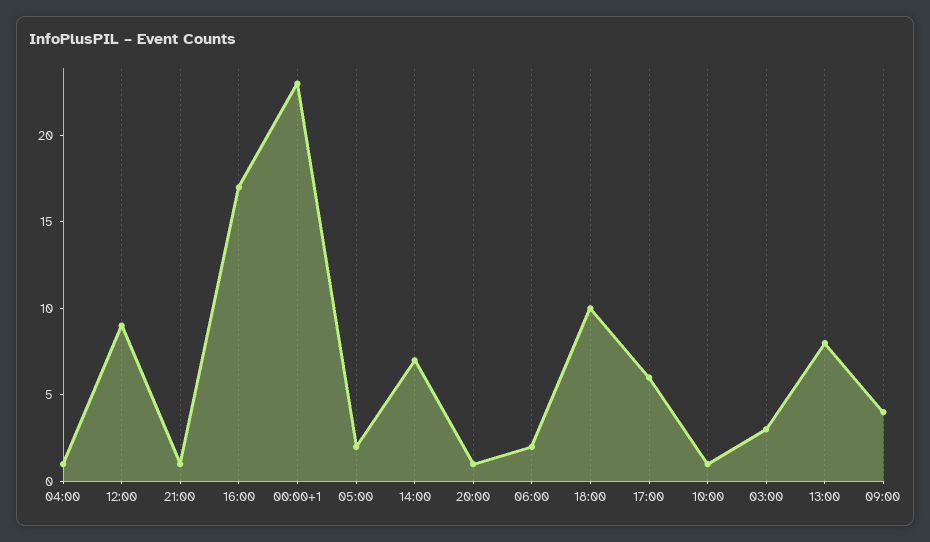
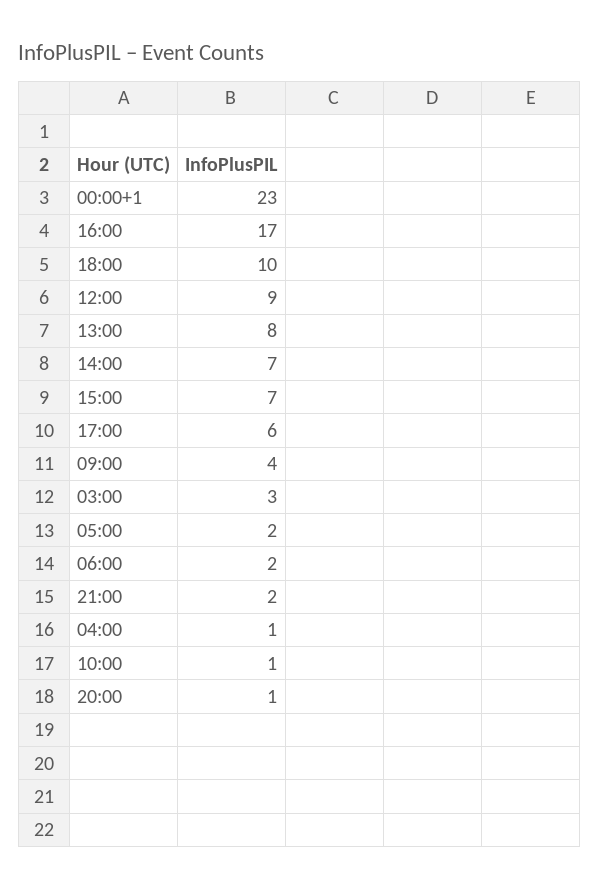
  {
    "04:00": 1,
    "12:00": 9,
-   "21:00": 1,
+   "21:00": 2,
    "16:00": 17,
    "00:00+1": 23,
    "05:00": 2,
    "14:00": 7,
    "20:00": 1,
    "06:00": 2,
    "18:00": 10,
    "17:00": 6,
    "10:00": 1,
    "03:00": 3,
    "13:00": 8,
-   "09:00": 4
+   "09:00": 4,
+   "15:00": 7
  }

